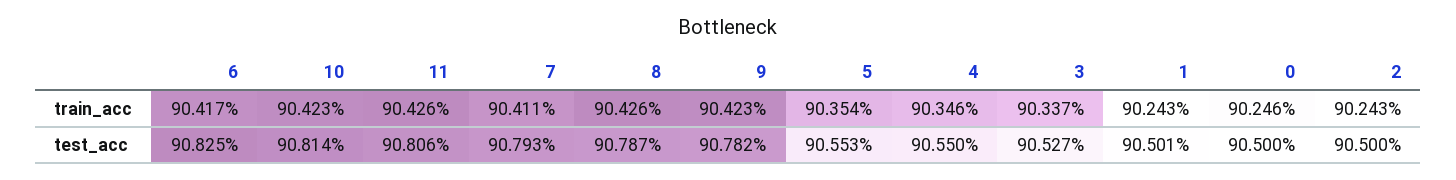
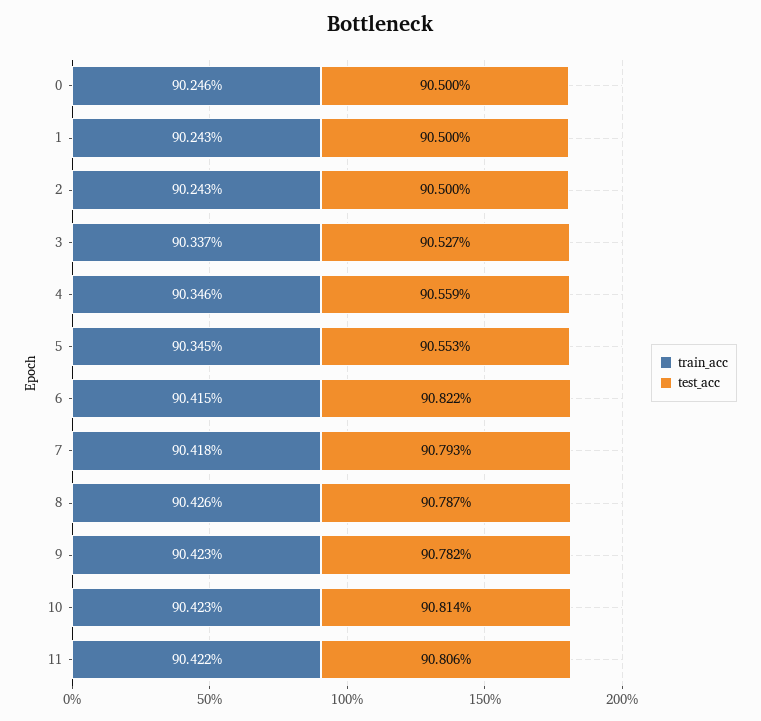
  {
    "train_acc": {
-     "6": 90.417,
+     "6": 90.415,
      "10": 90.423,
-     "11": 90.426,
+     "11": 90.422,
-     "7": 90.411,
+     "7": 90.418,
      "8": 90.426,
      "9": 90.423,
-     "5": 90.354,
+     "5": 90.345,
      "4": 90.346,
      "3": 90.337,
      "1": 90.243,
      "0": 90.246,
      "2": 90.243
    },
    "test_acc": {
-     "6": 90.825,
+     "6": 90.822,
      "10": 90.814,
      "11": 90.806,
      "7": 90.793,
      "8": 90.787,
      "9": 90.782,
      "5": 90.553,
-     "4": 90.55,
+     "4": 90.559,
      "3": 90.527,
-     "1": 90.501,
+     "1": 90.5,
      "0": 90.5,
      "2": 90.5
    }
  }

